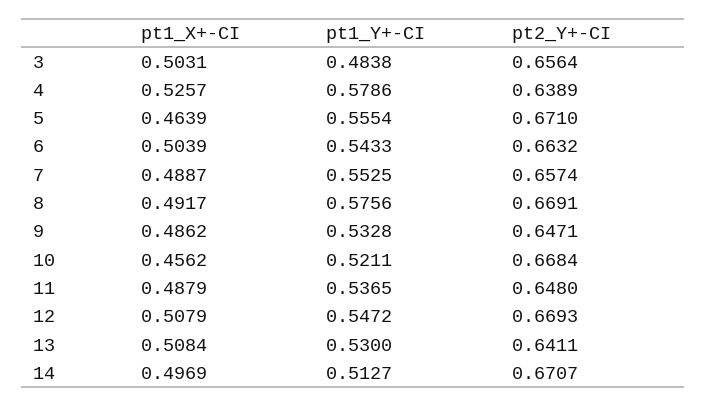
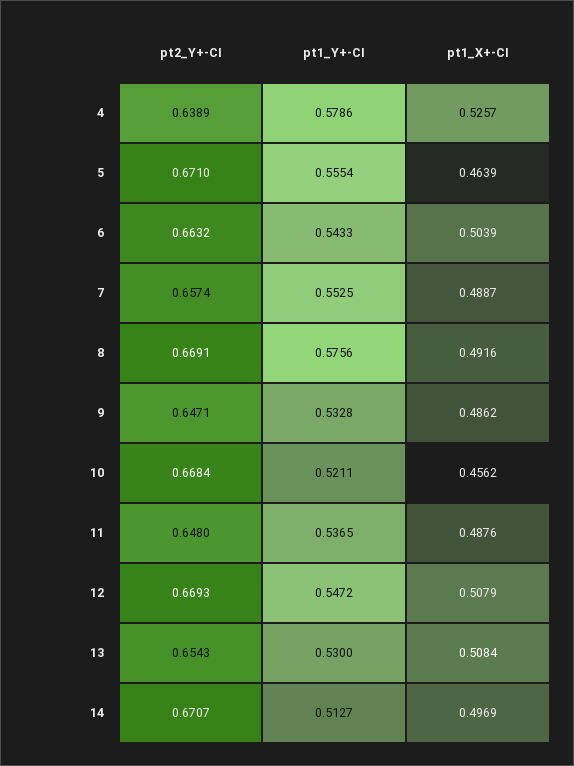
  {
    "pt1_X+-CI": {
-     "3": 0.5031,
      "4": 0.5257,
      "5": 0.4639,
      "6": 0.5039,
      "7": 0.4887,
-     "8": 0.4917,
+     "8": 0.4916,
      "9": 0.4862,
      "10": 0.4562,
-     "11": 0.4879,
+     "11": 0.4876,
      "12": 0.5079,
      "13": 0.5084,
      "14": 0.4969
    },
    "pt1_Y+-CI": {
-     "3": 0.4838,
      "4": 0.5786,
      "5": 0.5554,
      "6": 0.5433,
      "7": 0.5525,
      "8": 0.5756,
      "9": 0.5328,
      "10": 0.5211,
      "11": 0.5365,
      "12": 0.5472,
      "13": 0.53,
      "14": 0.5127
    },
    "pt2_Y+-CI": {
-     "3": 0.6564,
      "4": 0.6389,
      "5": 0.671,
      "6": 0.6632,
      "7": 0.6574,
      "8": 0.6691,
      "9": 0.6471,
      "10": 0.6684,
      "11": 0.648,
      "12": 0.6693,
-     "13": 0.6411,
+     "13": 0.6543,
      "14": 0.6707
    }
  }

